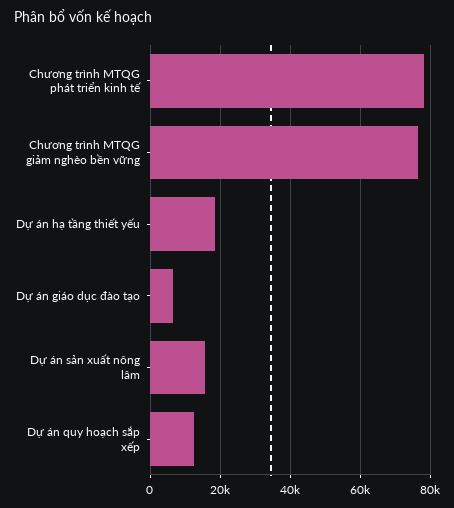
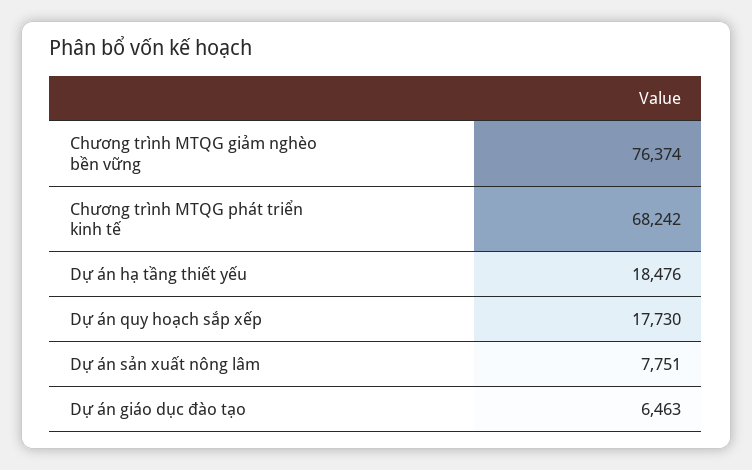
  {
-   "Chương trình MTQG phát triển kinh tế": 78000,
+   "Chương trình MTQG phát triển kinh tế": 68242,
    "Chương trình MTQG giảm nghèo bền vững": 76374,
    "Dự án hạ tầng thiết yếu": 18476,
    "Dự án giáo dục đào tạo": 6463,
-   "Dự án sản xuất nông lâm": 16000,
+   "Dự án sản xuất nông lâm": 7751,
-   "Dự án quy hoạch sắp xếp": 12000
+   "Dự án quy hoạch sắp xếp": 17730
  }

